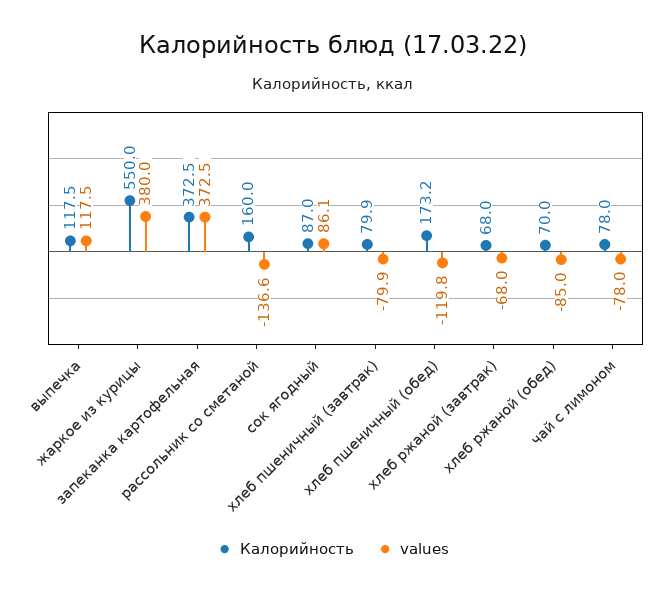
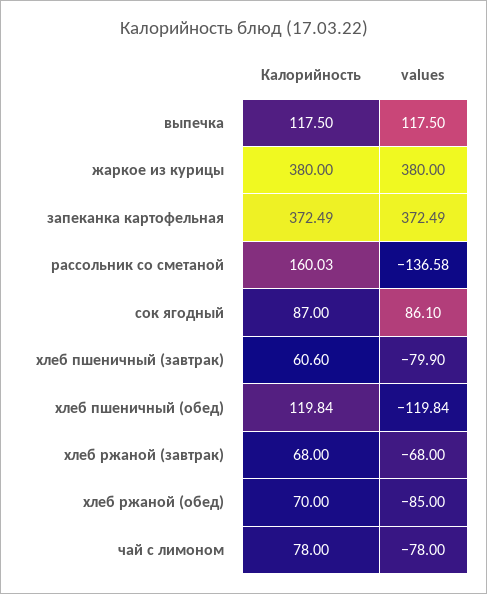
  {
    "Калорийность": {
      "выпечка": 117.5,
-     "жаркое из курицы": 550,
+     "жаркое из курицы": 380,
      "запеканка картофельная": 372.49,
      "рассольник со сметаной": 160.03,
      "сок ягодный": 87,
-     "хлеб пшеничный (завтрак)": 79.9,
+     "хлеб пшеничный (завтрак)": 60.6,
-     "хлеб пшеничный (обед)": 173.2,
+     "хлеб пшеничный (обед)": 119.84,
      "хлеб ржаной (завтрак)": 68,
      "хлеб ржаной (обед)": 70,
      "чай с лимоном": 78
    },
    "values": {
      "выпечка": 117.5,
      "жаркое из курицы": 380,
      "запеканка картофельная": 372.49,
      "рассольник со сметаной": -136.58,
      "сок ягодный": 86.1,
      "хлеб пшеничный (завтрак)": -79.9,
      "хлеб пшеничный (обед)": -119.84,
      "хлеб ржаной (завтрак)": -68,
      "хлеб ржаной (обед)": -85,
      "чай с лимоном": -78
    }
  }

